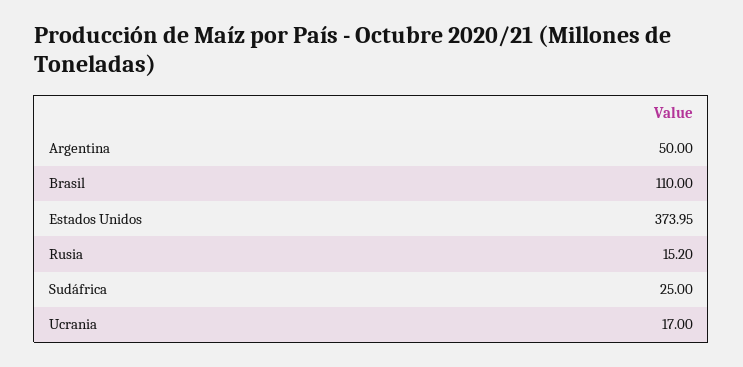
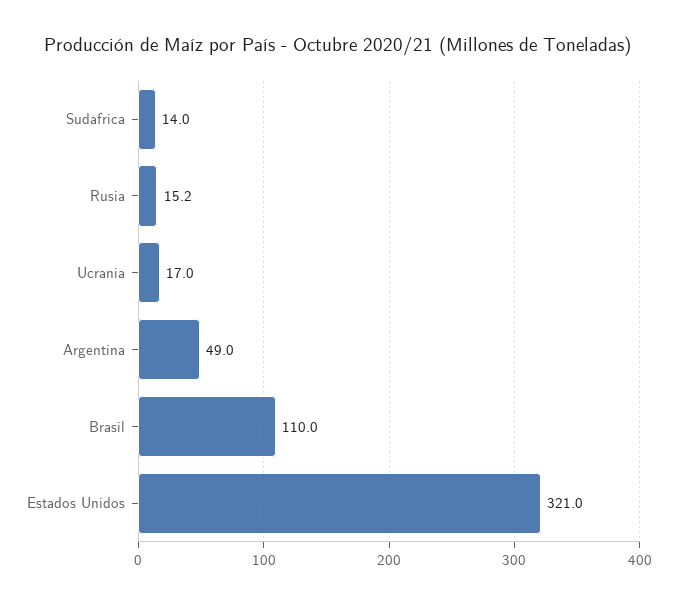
  {
-   "Argentina": 50,
+   "Argentina": 49,
    "Brasil": 110,
-   "Estados Unidos": 373.95,
+   "Estados Unidos": 321,
    "Rusia": 15.2,
-   "Sudáfrica": 25,
+   "Sudáfrica": 14,
    "Ucrania": 17
  }

